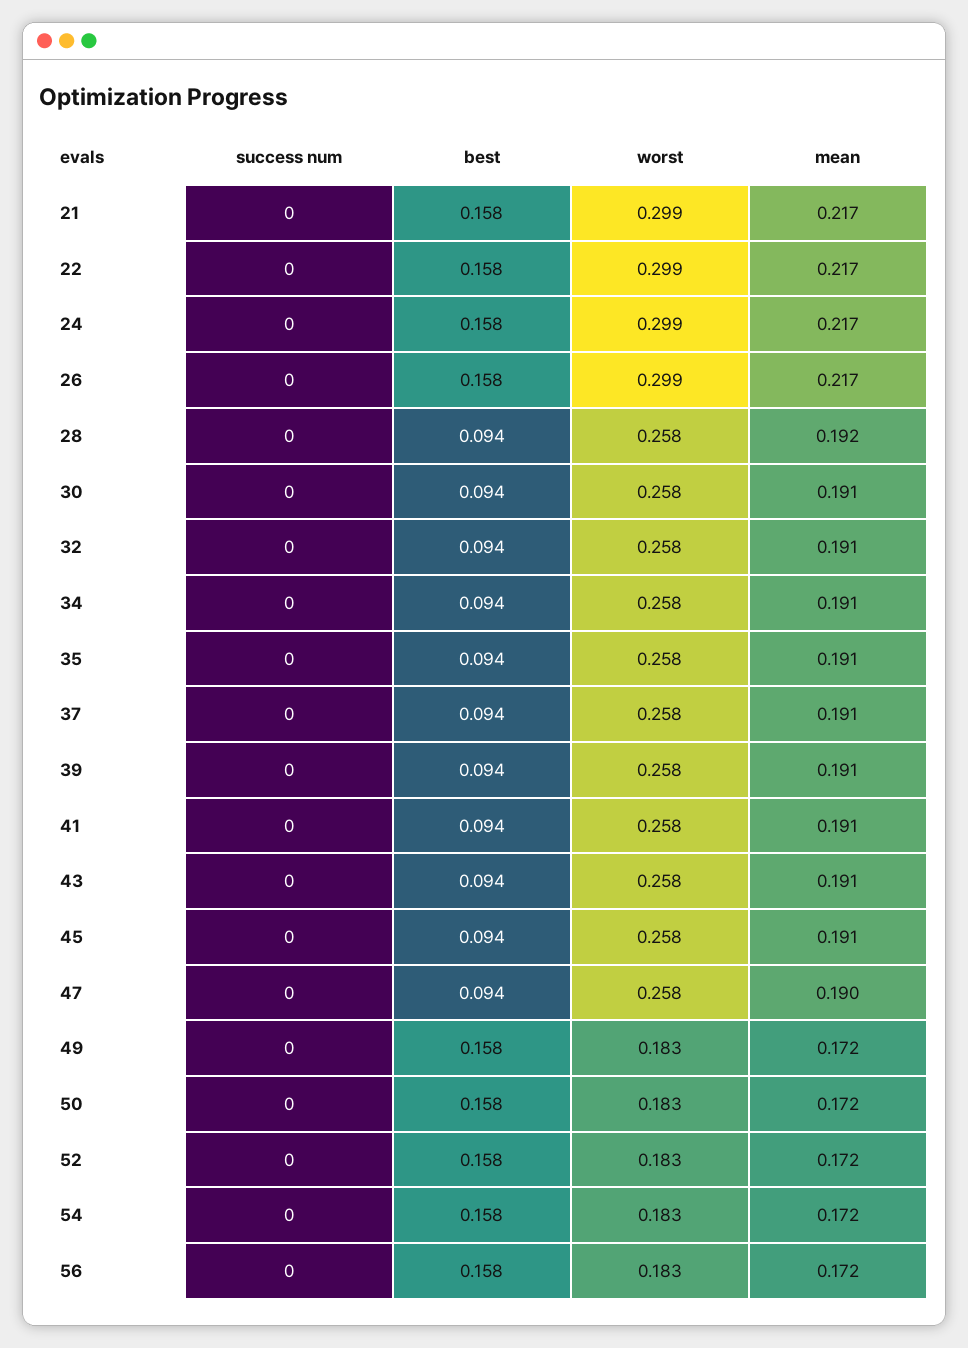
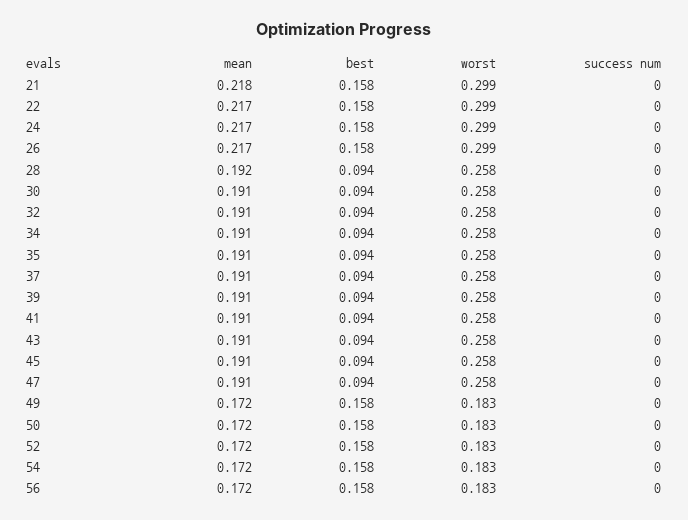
  {
    "success num": {
      "21": 0,
      "22": 0,
      "24": 0,
      "26": 0,
      "28": 0,
      "30": 0,
      "32": 0,
      "34": 0,
      "35": 0,
      "37": 0,
      "39": 0,
      "41": 0,
      "43": 0,
      "45": 0,
      "47": 0,
      "49": 0,
      "50": 0,
      "52": 0,
      "54": 0,
      "56": 0
    },
    "best": {
      "21": 0.158,
      "22": 0.158,
      "24": 0.158,
      "26": 0.158,
      "28": 0.094,
      "30": 0.094,
      "32": 0.094,
      "34": 0.094,
      "35": 0.094,
      "37": 0.094,
      "39": 0.094,
      "41": 0.094,
      "43": 0.094,
      "45": 0.094,
      "47": 0.094,
      "49": 0.158,
      "50": 0.158,
      "52": 0.158,
      "54": 0.158,
      "56": 0.158
    },
    "worst": {
      "21": 0.299,
      "22": 0.299,
      "24": 0.299,
      "26": 0.299,
      "28": 0.258,
      "30": 0.258,
      "32": 0.258,
      "34": 0.258,
      "35": 0.258,
      "37": 0.258,
      "39": 0.258,
      "41": 0.258,
      "43": 0.258,
      "45": 0.258,
      "47": 0.258,
      "49": 0.183,
      "50": 0.183,
      "52": 0.183,
      "54": 0.183,
      "56": 0.183
    },
    "mean": {
-     "21": 0.217,
+     "21": 0.218,
      "22": 0.217,
      "24": 0.217,
      "26": 0.217,
      "28": 0.192,
      "30": 0.191,
      "32": 0.191,
      "34": 0.191,
      "35": 0.191,
      "37": 0.191,
      "39": 0.191,
      "41": 0.191,
      "43": 0.191,
      "45": 0.191,
-     "47": 0.19,
+     "47": 0.191,
      "49": 0.172,
      "50": 0.172,
      "52": 0.172,
      "54": 0.172,
      "56": 0.172
    }
  }

